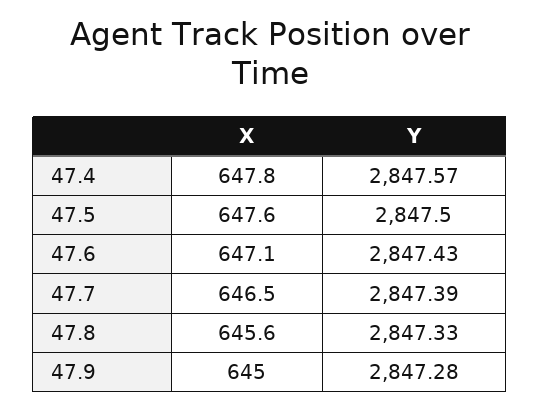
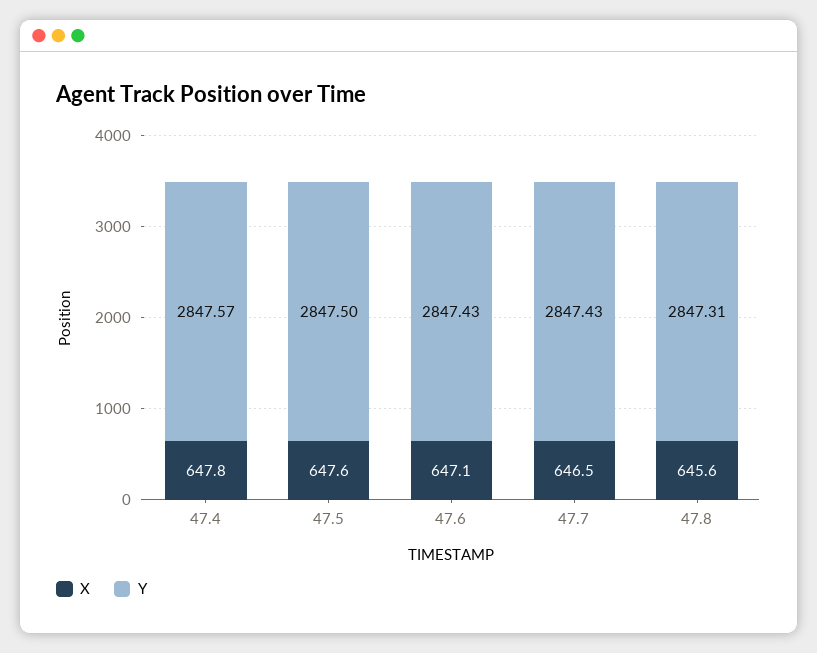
  {
    "X": {
      "47.4": 647.8,
      "47.5": 647.6,
      "47.6": 647.1,
      "47.7": 646.5,
-     "47.8": 645.6,
+     "47.8": 645.6
-     "47.9": 645
    },
    "Y": {
      "47.4": 2847.57,
      "47.5": 2847.5,
      "47.6": 2847.43,
-     "47.7": 2847.39,
+     "47.7": 2847.43,
-     "47.8": 2847.33,
+     "47.8": 2847.31
-     "47.9": 2847.28
    }
  }

